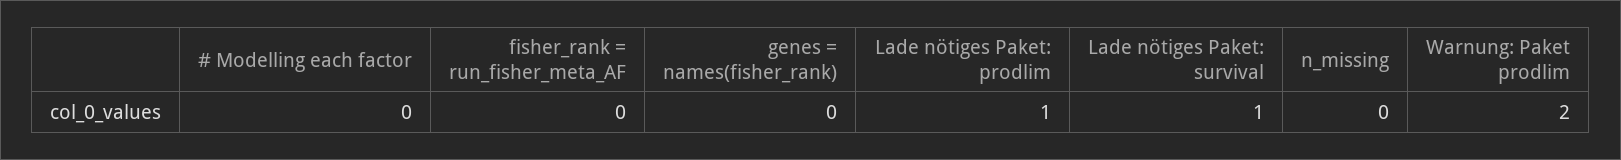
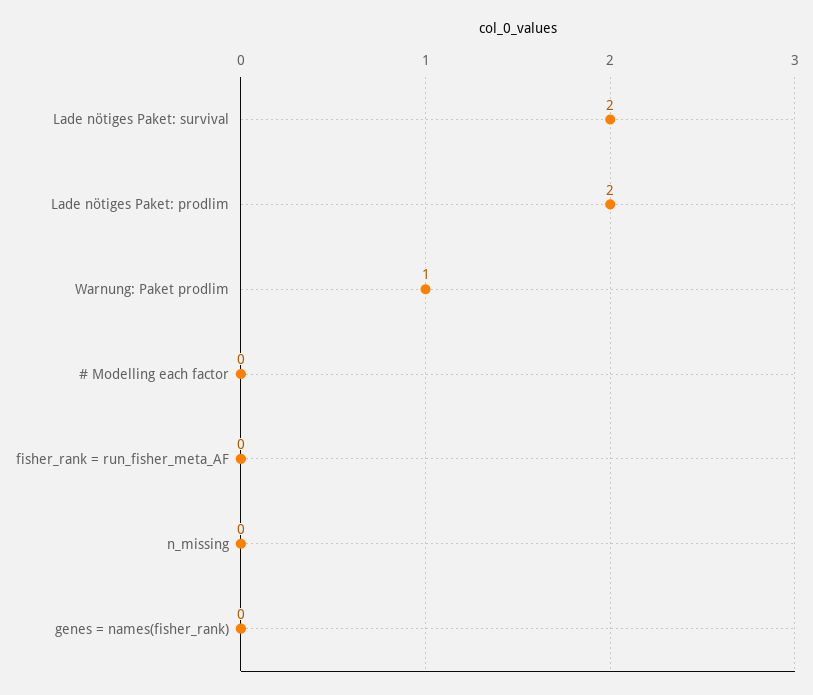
  {
    "# Modelling each factor": 0,
    "fisher_rank = run_fisher_meta_AF": 0,
    "genes = names(fisher_rank)": 0,
-   "Lade nötiges Paket: prodlim": 1,
+   "Lade nötiges Paket: prodlim": 2,
-   "Lade nötiges Paket: survival": 1,
+   "Lade nötiges Paket: survival": 2,
    "n_missing": 0,
-   "Warnung: Paket prodlim": 2
+   "Warnung: Paket prodlim": 1
  }

